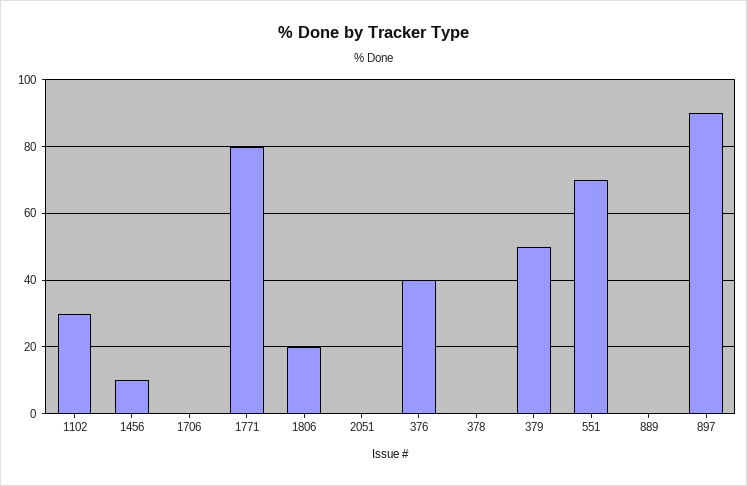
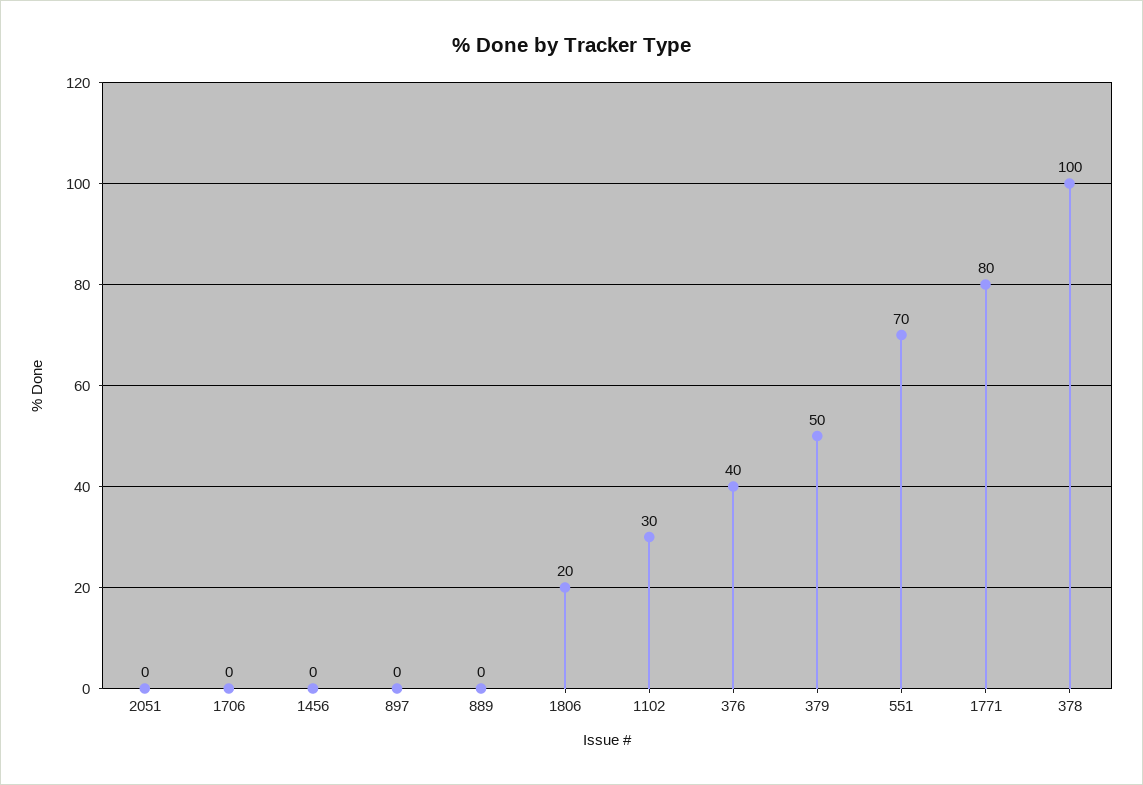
  {
    "1102": 30,
-   "1456": 10,
+   "1456": 0,
    "1706": 0,
    "1771": 80,
    "1806": 20,
    "2051": 0,
    "376": 40,
-   "378": 0,
+   "378": 100,
    "379": 50,
    "551": 70,
    "889": 0,
-   "897": 90
+   "897": 0
  }

